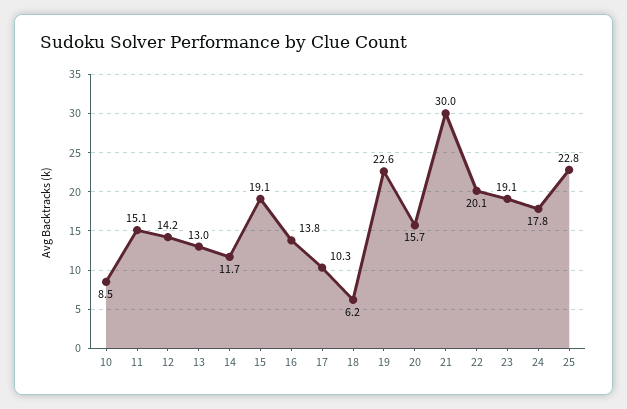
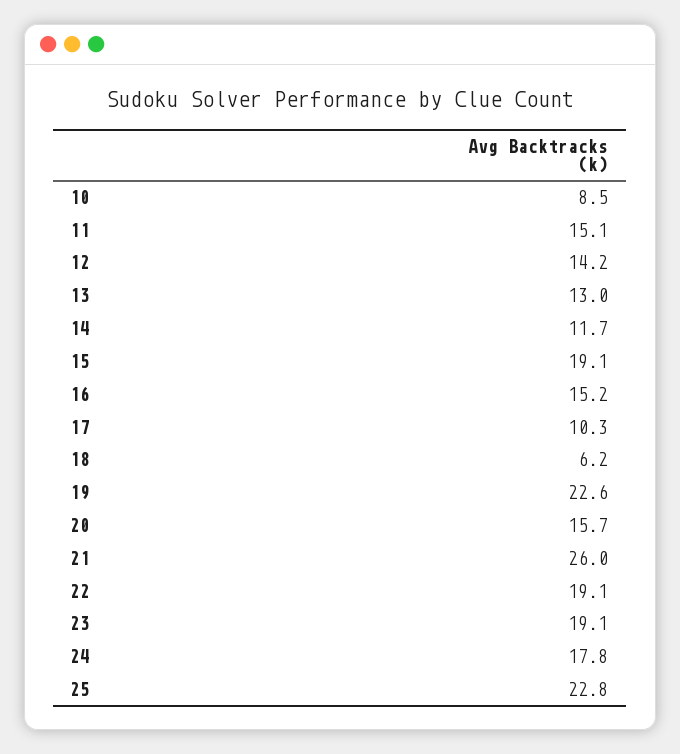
  {
    "10": 8.5,
    "11": 15.1,
    "12": 14.2,
    "13": 13,
    "14": 11.7,
    "15": 19.1,
-   "16": 13.8,
+   "16": 15.2,
    "17": 10.3,
    "18": 6.2,
    "19": 22.6,
    "20": 15.7,
-   "21": 30,
+   "21": 26,
-   "22": 20.1,
+   "22": 19.1,
    "23": 19.1,
    "24": 17.8,
    "25": 22.8
  }

